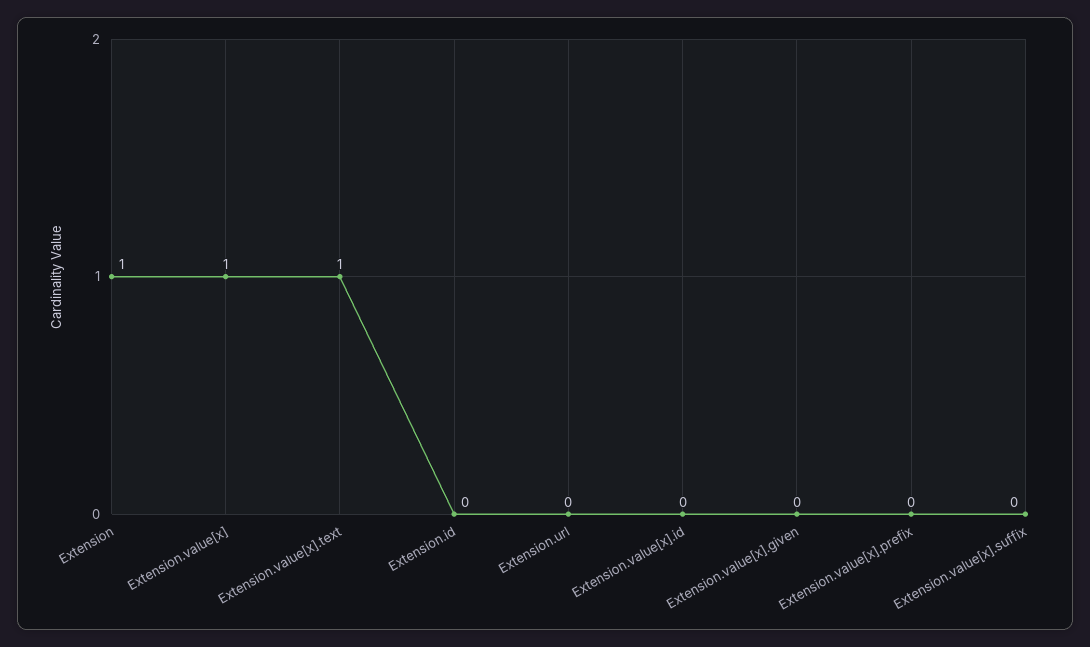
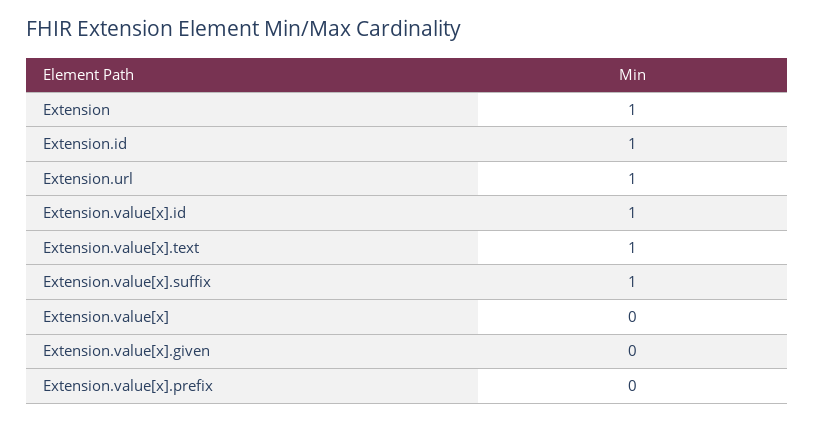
  {
    "Extension": 1,
-   "Extension.value[x]": 1,
+   "Extension.value[x]": 0,
    "Extension.value[x].text": 1,
-   "Extension.id": 0,
+   "Extension.id": 1,
-   "Extension.url": 0,
+   "Extension.url": 1,
-   "Extension.value[x].id": 0,
+   "Extension.value[x].id": 1,
    "Extension.value[x].given": 0,
    "Extension.value[x].prefix": 0,
-   "Extension.value[x].suffix": 0
+   "Extension.value[x].suffix": 1
  }

